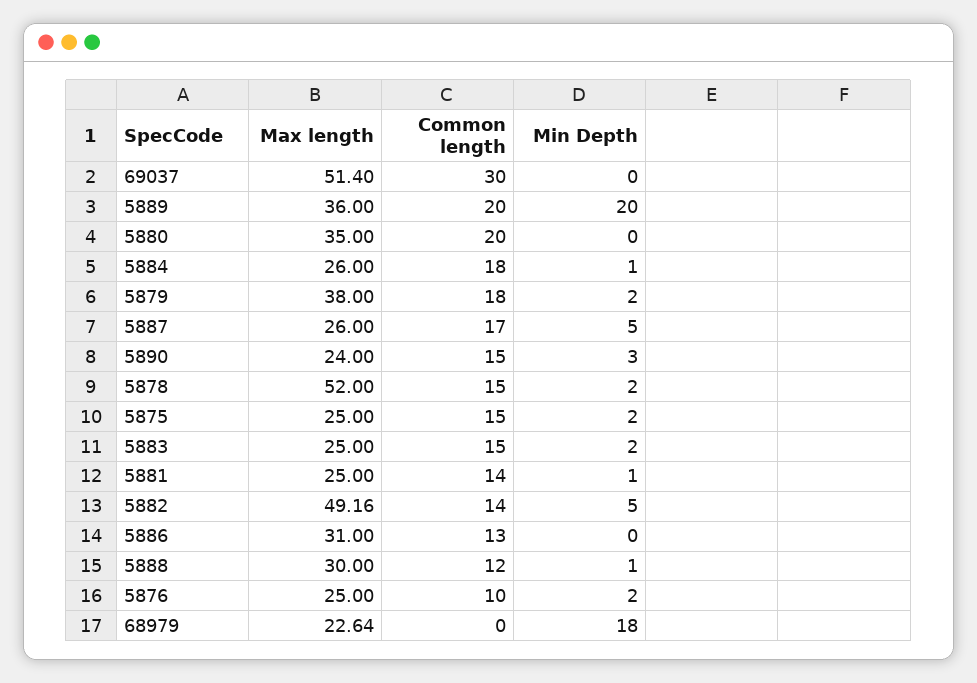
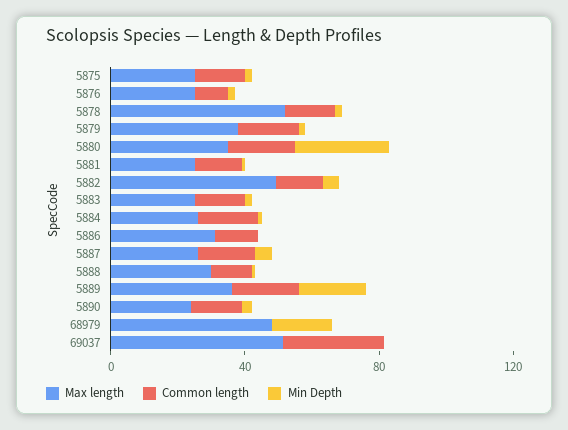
  {
    "Max length": {
      "69037": 51.4,
      "5889": 36,
      "5880": 35,
      "5884": 26,
      "5879": 38,
      "5887": 26,
      "5890": 24,
      "5878": 52,
      "5875": 25,
      "5883": 25,
      "5881": 25,
      "5882": 49.16,
      "5886": 31,
      "5888": 30,
      "5876": 25,
-     "68979": 22.64
+     "68979": 50
    },
    "Common length": {
      "69037": 30,
      "5889": 20,
      "5880": 20,
      "5884": 18,
      "5879": 18,
      "5887": 17,
      "5890": 15,
      "5878": 15,
      "5875": 15,
      "5883": 15,
      "5881": 14,
      "5882": 14,
      "5886": 13,
      "5888": 12,
      "5876": 10,
      "68979": 0
    },
    "Min Depth": {
      "69037": 0,
      "5889": 20,
-     "5880": 0,
+     "5880": 30,
      "5884": 1,
      "5879": 2,
      "5887": 5,
      "5890": 3,
      "5878": 2,
      "5875": 2,
      "5883": 2,
      "5881": 1,
      "5882": 5,
      "5886": 0,
      "5888": 1,
      "5876": 2,
      "68979": 18
    }
  }

